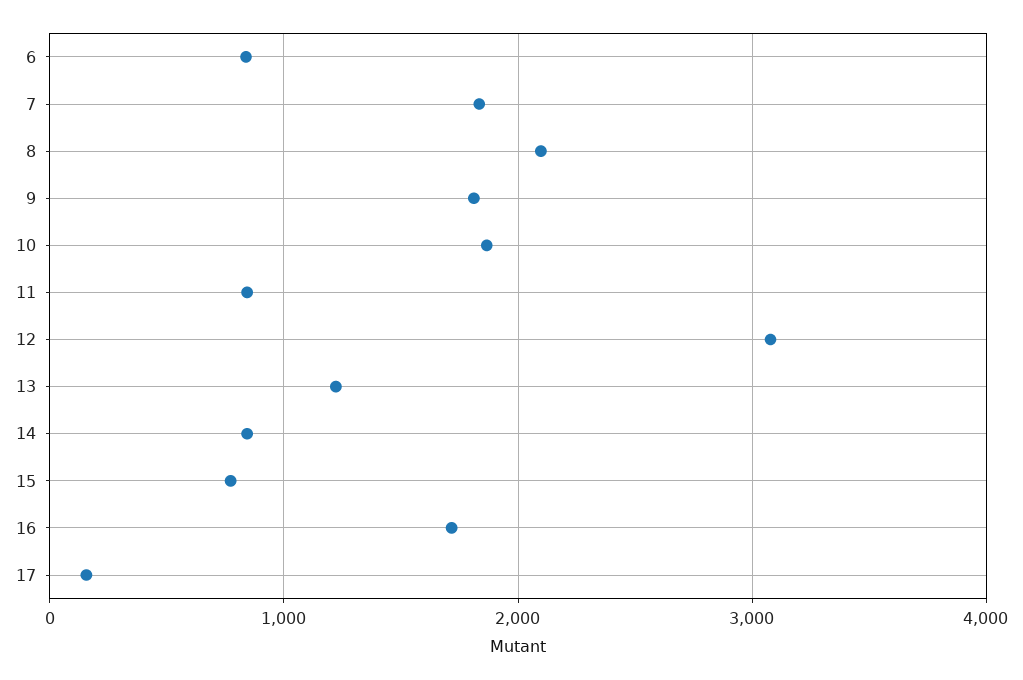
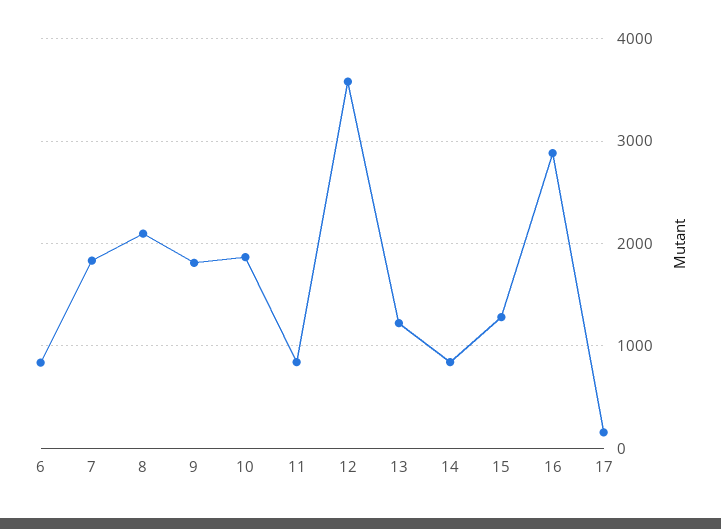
  {
    "6": 800,
    "7": 1800,
    "8": 2100,
    "9": 1800,
    "10": 1900,
    "11": 800,
-   "12": 3100,
+   "12": 3600,
    "13": 1200,
    "14": 800,
-   "15": 800,
+   "15": 1300,
-   "16": 1700,
+   "16": 2900,
    "17": 200
  }

